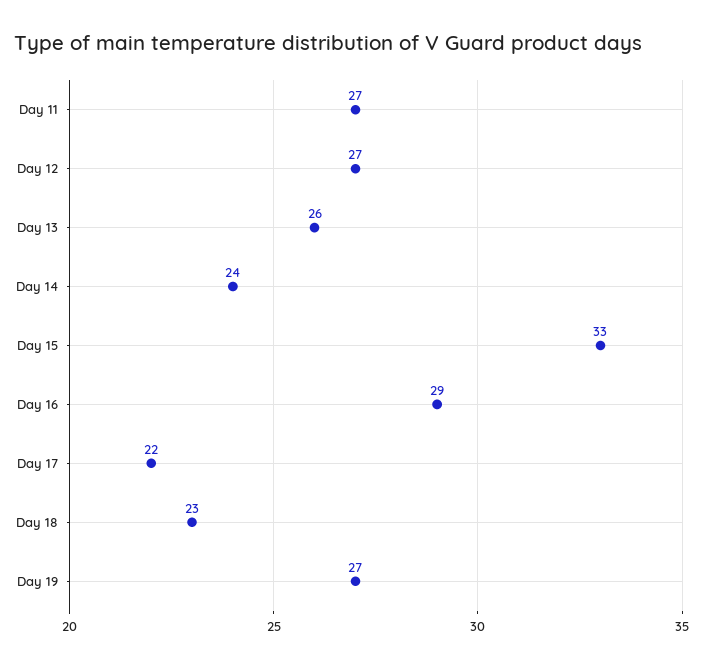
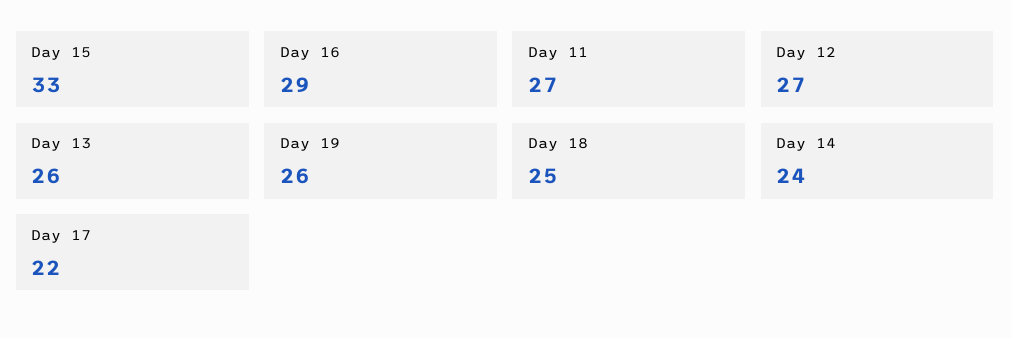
  {
    "Day 11": 27,
    "Day 12": 27,
    "Day 13": 26,
    "Day 14": 24,
    "Day 15": 33,
    "Day 16": 29,
    "Day 17": 22,
-   "Day 18": 23,
+   "Day 18": 25,
-   "Day 19": 27
+   "Day 19": 26
  }

